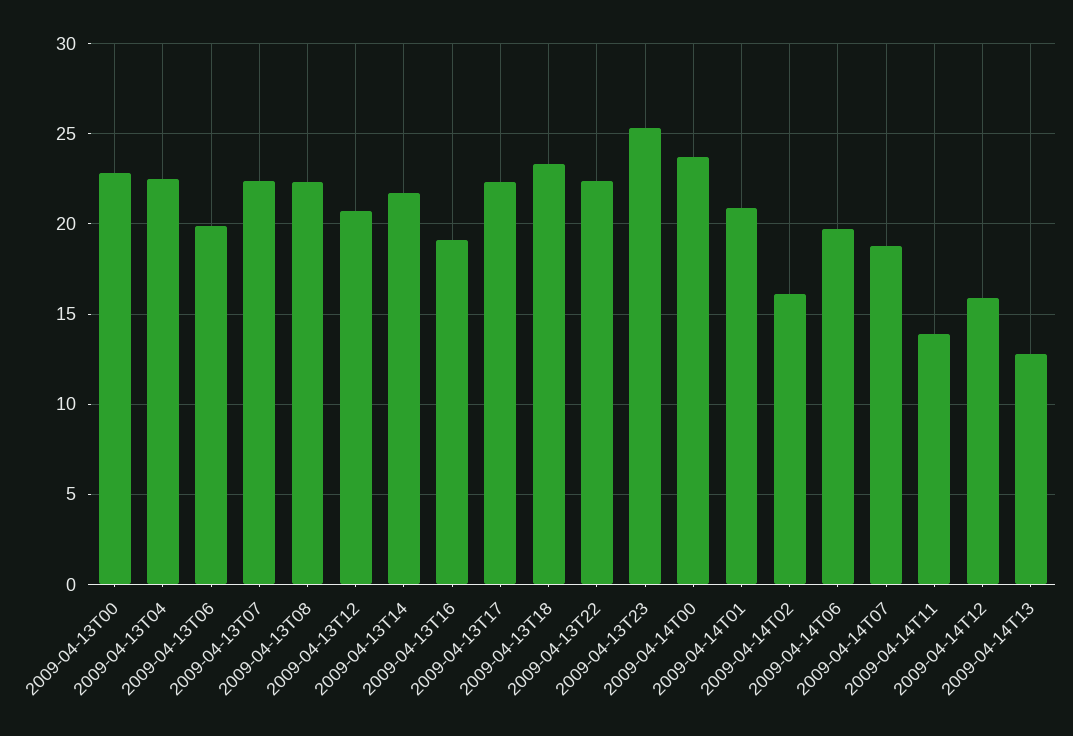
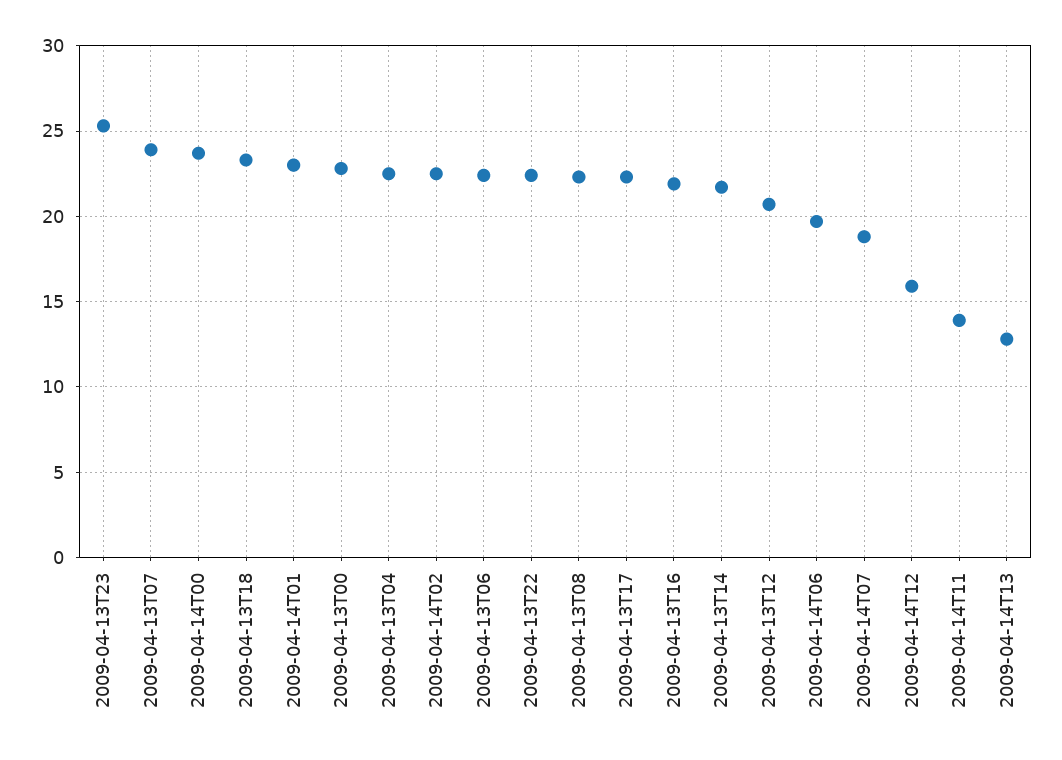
  {
    "2009-04-13T00": 23,
    "2009-04-13T04": 22.5,
-   "2009-04-13T06": 20,
+   "2009-04-13T06": 22.5,
-   "2009-04-13T07": 22.5,
+   "2009-04-13T07": 24,
    "2009-04-13T08": 22.5,
    "2009-04-13T12": 20.5,
    "2009-04-13T14": 21.5,
-   "2009-04-13T16": 19,
+   "2009-04-13T16": 22,
    "2009-04-13T17": 22.5,
    "2009-04-13T18": 23.5,
    "2009-04-13T22": 22.5,
    "2009-04-13T23": 25.5,
    "2009-04-14T00": 23.5,
-   "2009-04-14T01": 21,
+   "2009-04-14T01": 23,
-   "2009-04-14T02": 16,
+   "2009-04-14T02": 22.5,
    "2009-04-14T06": 19.5,
    "2009-04-14T07": 19,
    "2009-04-14T11": 14,
    "2009-04-14T12": 16,
    "2009-04-14T13": 13
  }

